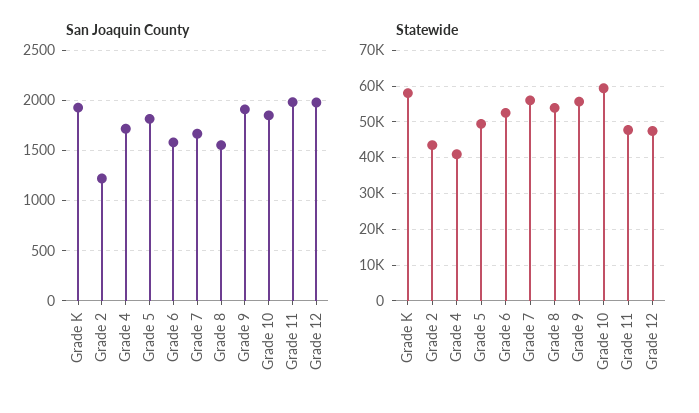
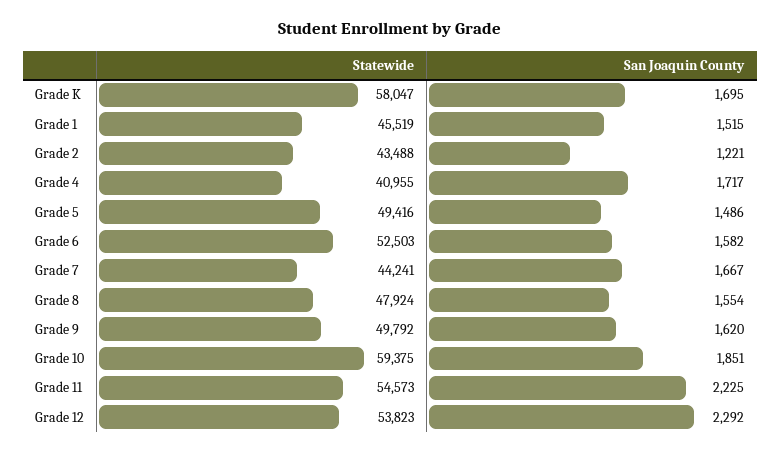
  {
    "San Joaquin County": {
-     "Grade K": 1900,
+     "Grade K": 1695,
      "Grade 2": 1221,
      "Grade 4": 1717,
-     "Grade 5": 1800,
+     "Grade 5": 1486,
      "Grade 6": 1582,
      "Grade 7": 1667,
      "Grade 8": 1554,
-     "Grade 9": 1900,
+     "Grade 9": 1620,
      "Grade 10": 1851,
-     "Grade 11": 2000,
+     "Grade 11": 2225,
-     "Grade 12": 2000
+     "Grade 12": 2292,
+     "Grade 1": 1515
    },
    "Statewide": {
      "Grade K": 58047,
      "Grade 2": 43488,
      "Grade 4": 40955,
      "Grade 5": 49416,
      "Grade 6": 52503,
-     "Grade 7": 56000,
+     "Grade 7": 44241,
-     "Grade 8": 54000,
+     "Grade 8": 47924,
-     "Grade 9": 56000,
+     "Grade 9": 49792,
      "Grade 10": 59375,
-     "Grade 11": 48000,
+     "Grade 11": 54573,
-     "Grade 12": 48000
+     "Grade 12": 53823,
+     "Grade 1": 45519
    }
  }

